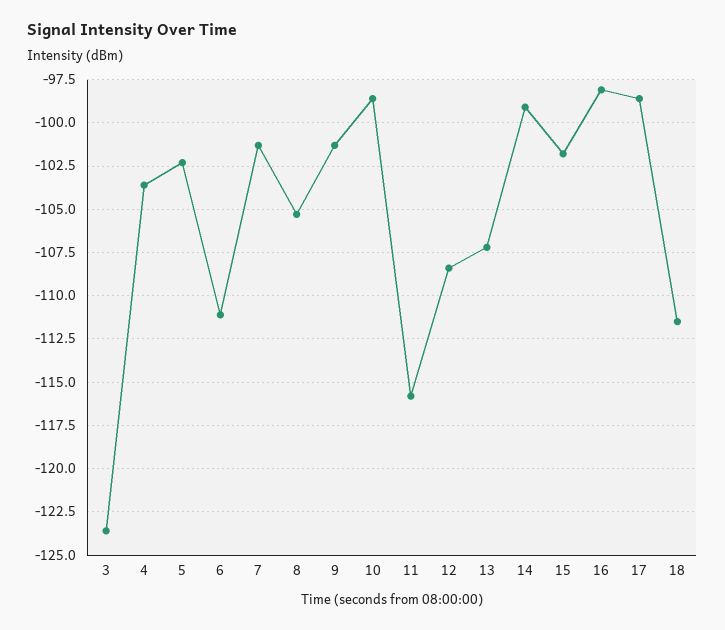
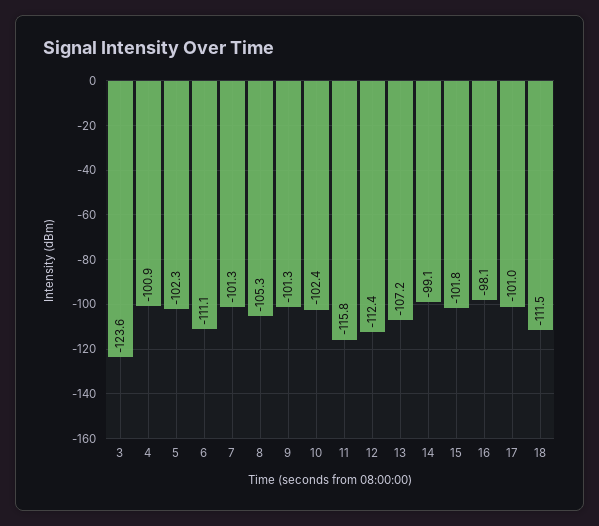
  {
    "3": -123.6,
-   "4": -103.5,
+   "4": -100.9,
    "5": -102.3,
    "6": -111.1,
    "7": -101.3,
    "8": -105.3,
    "9": -101.3,
-   "10": -98.5,
+   "10": -102.4,
    "11": -115.8,
-   "12": -108.5,
+   "12": -112.4,
    "13": -107.2,
    "14": -99.1,
    "15": -101.8,
    "16": -98.1,
-   "17": -98.5,
+   "17": -101,
    "18": -111.5
  }

